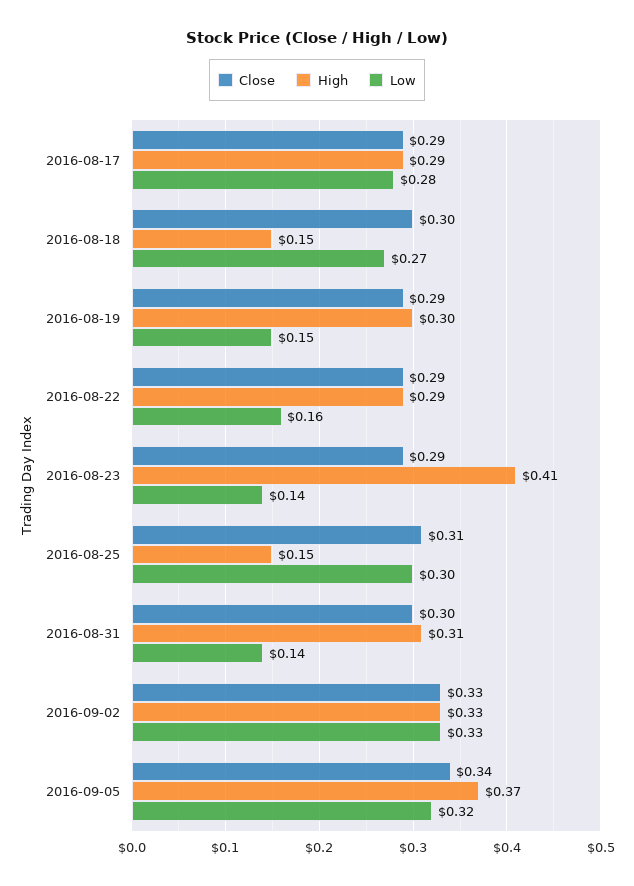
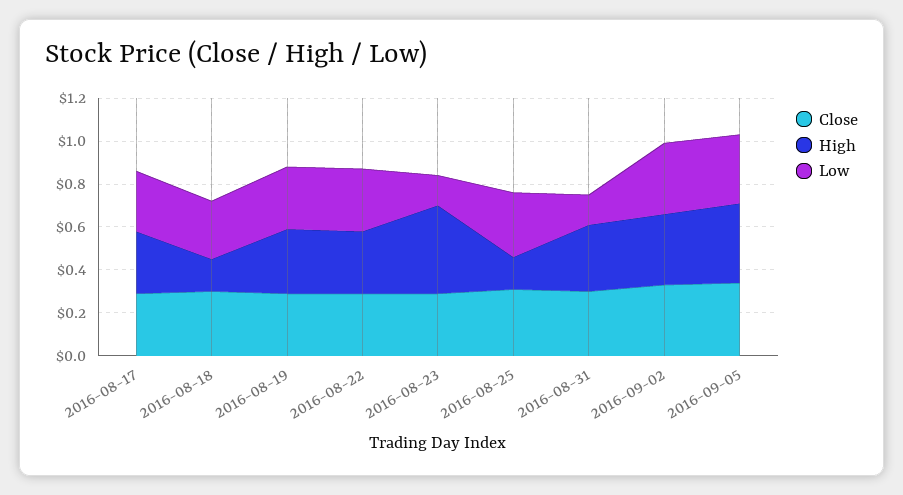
  {
    "Close": {
      "2016-08-17": 0.29,
      "2016-08-18": 0.3,
      "2016-08-19": 0.29,
      "2016-08-22": 0.29,
      "2016-08-23": 0.29,
      "2016-08-25": 0.31,
      "2016-08-31": 0.3,
      "2016-09-02": 0.33,
      "2016-09-05": 0.34
    },
    "High": {
      "2016-08-17": 0.29,
      "2016-08-18": 0.15,
      "2016-08-19": 0.3,
      "2016-08-22": 0.29,
      "2016-08-23": 0.41,
      "2016-08-25": 0.15,
      "2016-08-31": 0.31,
      "2016-09-02": 0.33,
      "2016-09-05": 0.37
    },
    "Low": {
      "2016-08-17": 0.28,
      "2016-08-18": 0.27,
-     "2016-08-19": 0.15,
+     "2016-08-19": 0.3,
-     "2016-08-22": 0.16,
+     "2016-08-22": 0.3,
      "2016-08-23": 0.14,
      "2016-08-25": 0.3,
      "2016-08-31": 0.14,
      "2016-09-02": 0.33,
      "2016-09-05": 0.32
    }
  }

